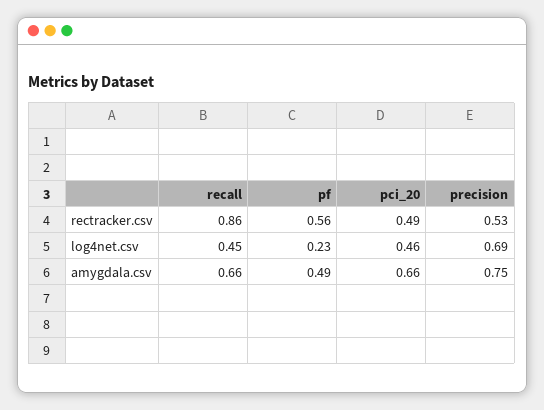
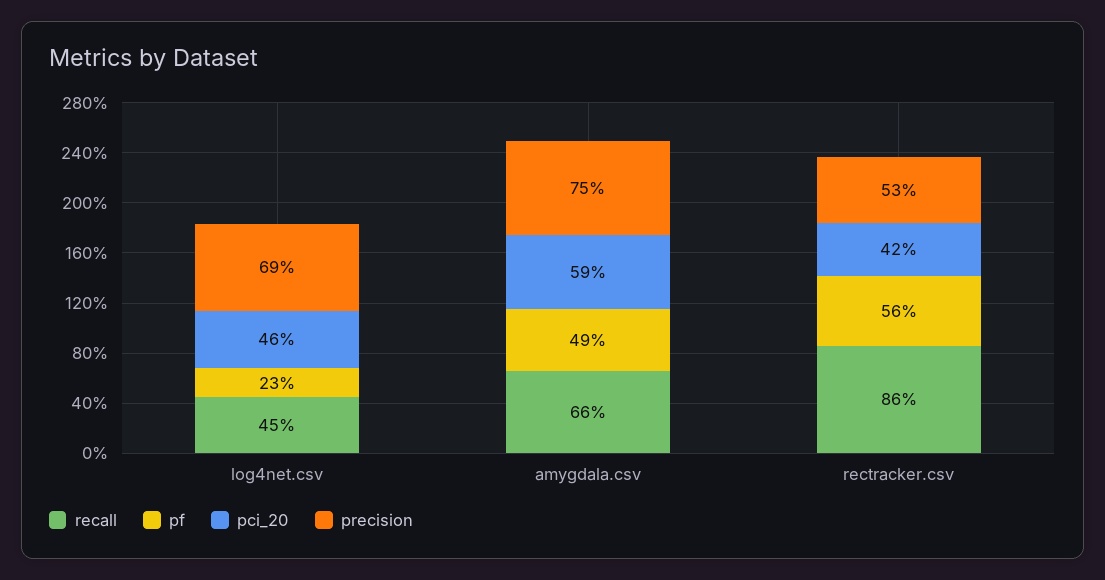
  {
    "recall": {
      "rectracker.csv": 0.86,
      "log4net.csv": 0.45,
      "amygdala.csv": 0.66
    },
    "pf": {
      "rectracker.csv": 0.56,
      "log4net.csv": 0.23,
      "amygdala.csv": 0.49
    },
    "pci_20": {
-     "rectracker.csv": 0.49,
+     "rectracker.csv": 0.42,
      "log4net.csv": 0.46,
-     "amygdala.csv": 0.66
+     "amygdala.csv": 0.59
    },
    "precision": {
      "rectracker.csv": 0.53,
      "log4net.csv": 0.69,
      "amygdala.csv": 0.75
    }
  }

